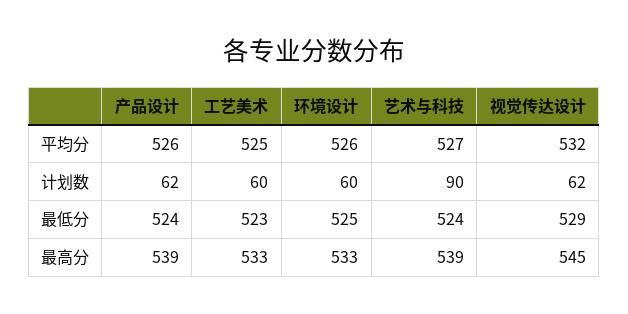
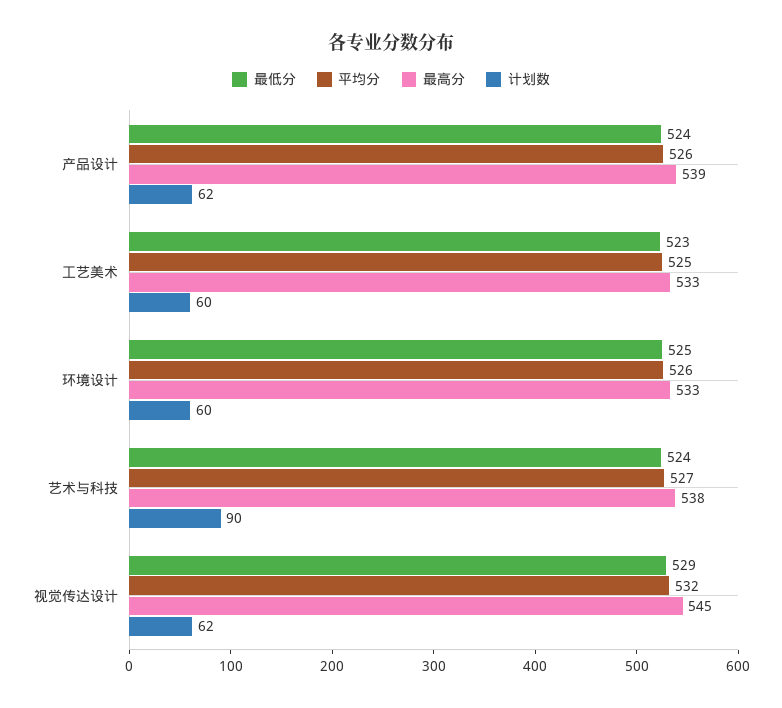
  {
    "平均分": {
      "产品设计": 526,
      "工艺美术": 525,
      "环境设计": 526,
      "艺术与科技": 527,
      "视觉传达设计": 532
    },
    "计划数": {
      "产品设计": 62,
      "工艺美术": 60,
      "环境设计": 60,
      "艺术与科技": 90,
      "视觉传达设计": 62
    },
    "最低分": {
      "产品设计": 524,
      "工艺美术": 523,
      "环境设计": 525,
      "艺术与科技": 524,
      "视觉传达设计": 529
    },
    "最高分": {
      "产品设计": 539,
      "工艺美术": 533,
      "环境设计": 533,
-     "艺术与科技": 539,
+     "艺术与科技": 538,
      "视觉传达设计": 545
    }
  }

